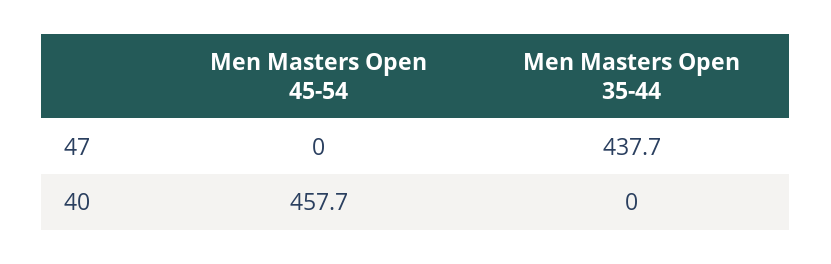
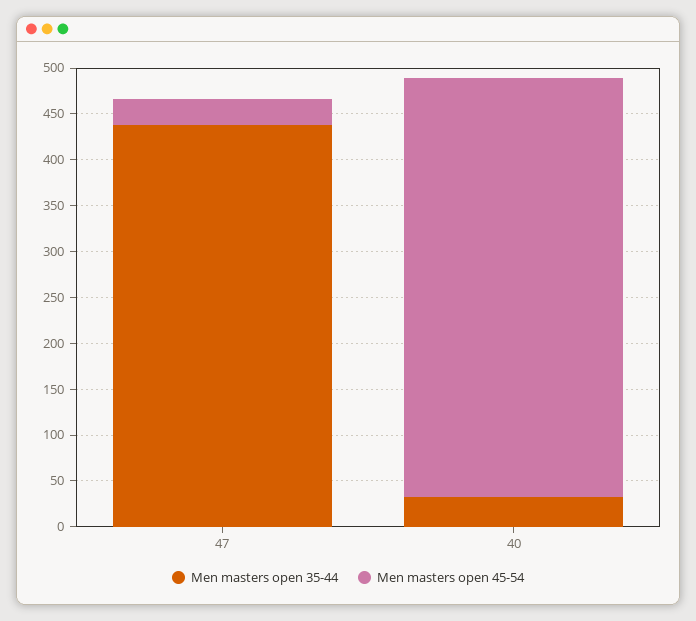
  {
    "Men Masters Open 45-54": {
-     "47": 0,
+     "47": 30,
      "40": 457.7
    },
    "Men Masters Open 35-44": {
      "47": 437.7,
-     "40": 0
+     "40": 30
    }
  }

